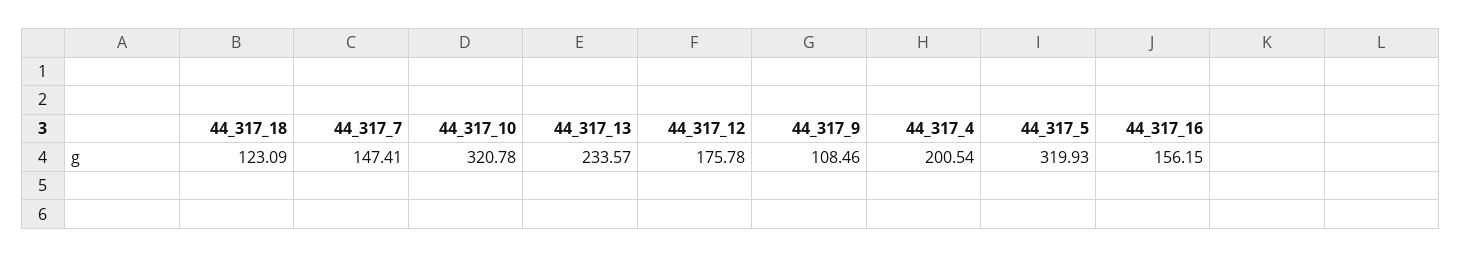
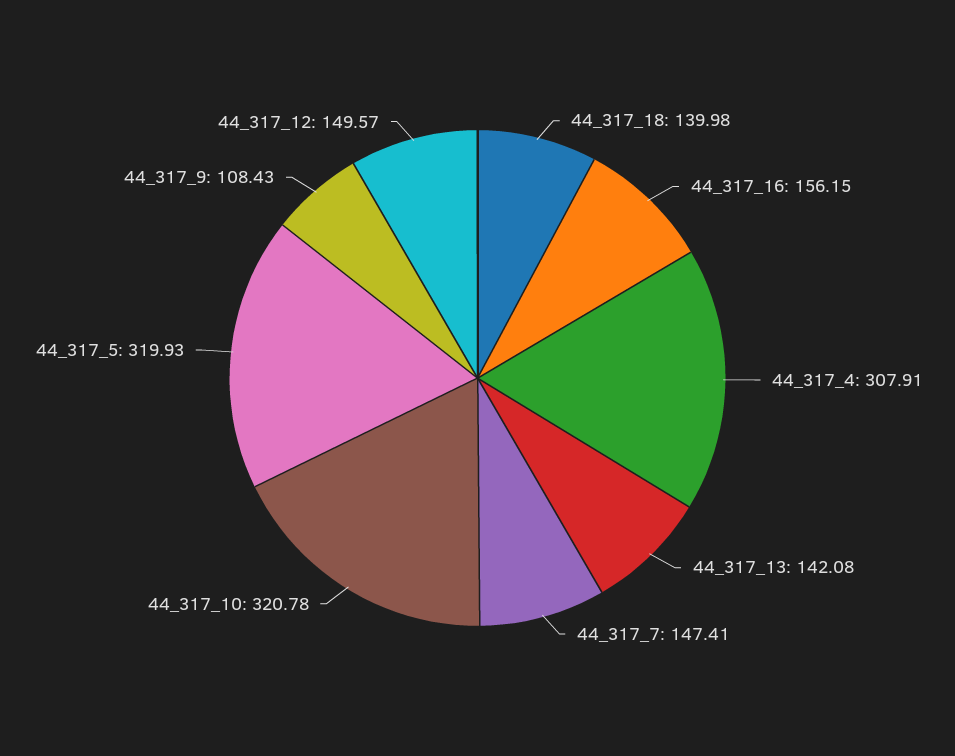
  {
-   "44_317_18": 123.09,
+   "44_317_18": 139.98,
    "44_317_7": 147.41,
    "44_317_10": 320.78,
-   "44_317_13": 233.57,
+   "44_317_13": 142.08,
-   "44_317_12": 175.78,
+   "44_317_12": 149.57,
-   "44_317_9": 108.46,
+   "44_317_9": 108.43,
-   "44_317_4": 200.54,
+   "44_317_4": 307.91,
    "44_317_5": 319.93,
    "44_317_16": 156.15
  }

